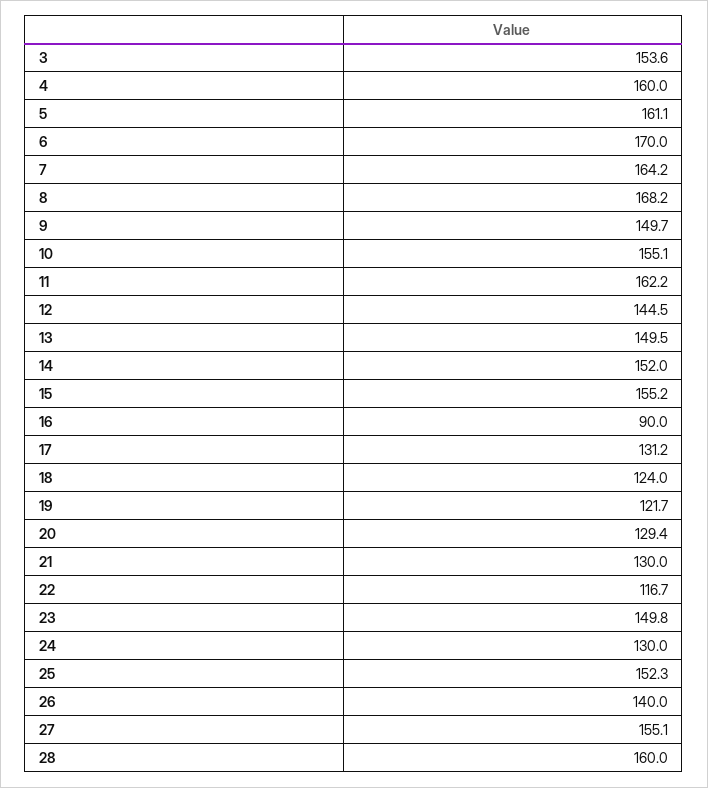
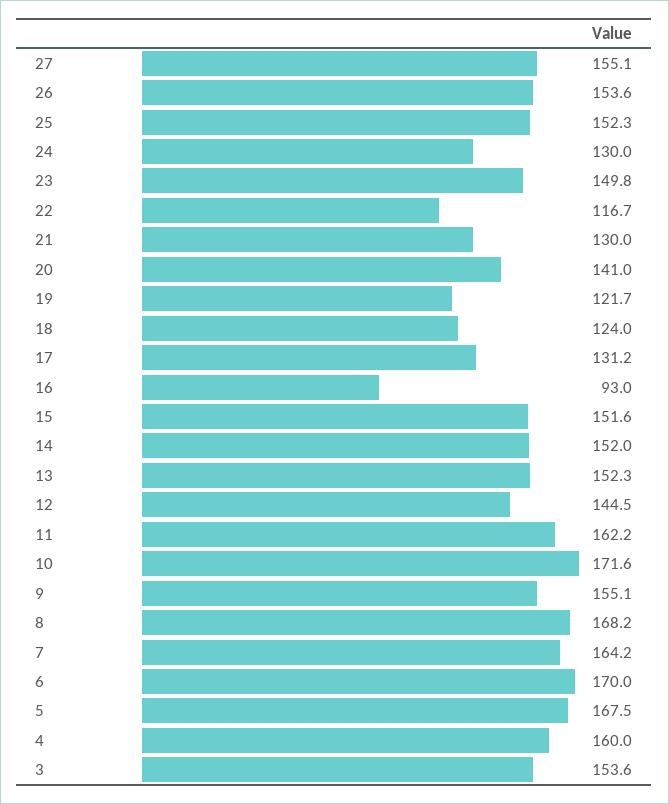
  {
    "3": 153.6,
    "4": 160,
-   "5": 161.1,
+   "5": 167.5,
    "6": 170,
    "7": 164.2,
    "8": 168.2,
-   "9": 149.7,
+   "9": 155.1,
-   "10": 155.1,
+   "10": 171.6,
    "11": 162.2,
    "12": 144.5,
-   "13": 149.5,
+   "13": 152.3,
    "14": 152,
-   "15": 155.2,
+   "15": 151.6,
-   "16": 90,
+   "16": 93,
    "17": 131.2,
    "18": 124,
    "19": 121.7,
-   "20": 129.4,
+   "20": 141,
    "21": 130,
    "22": 116.7,
    "23": 149.8,
    "24": 130,
    "25": 152.3,
-   "26": 140,
+   "26": 153.6,
-   "27": 155.1,
+   "27": 155.1
-   "28": 160
  }

